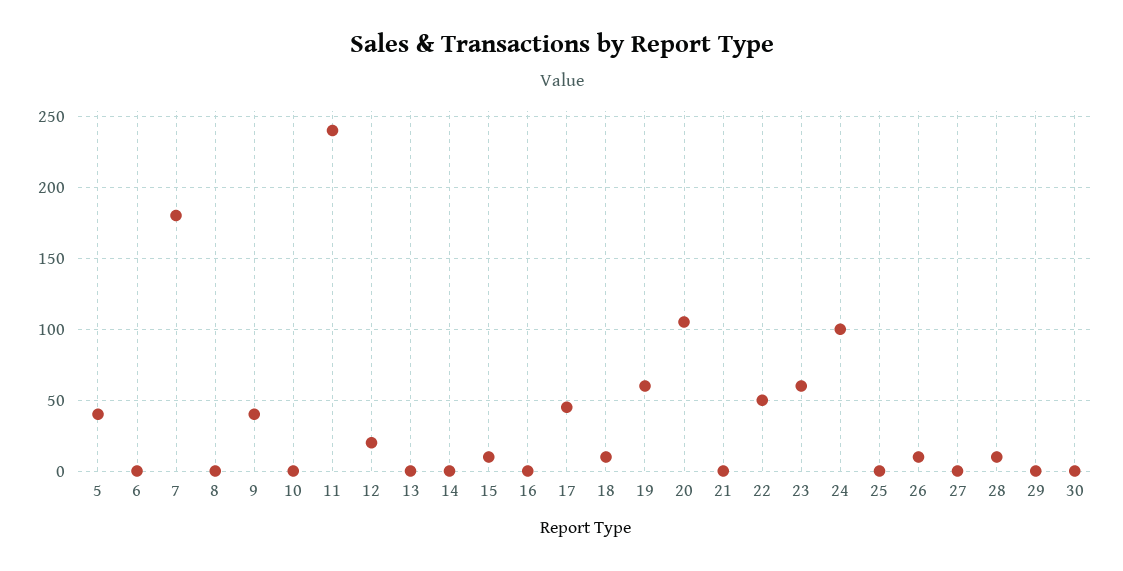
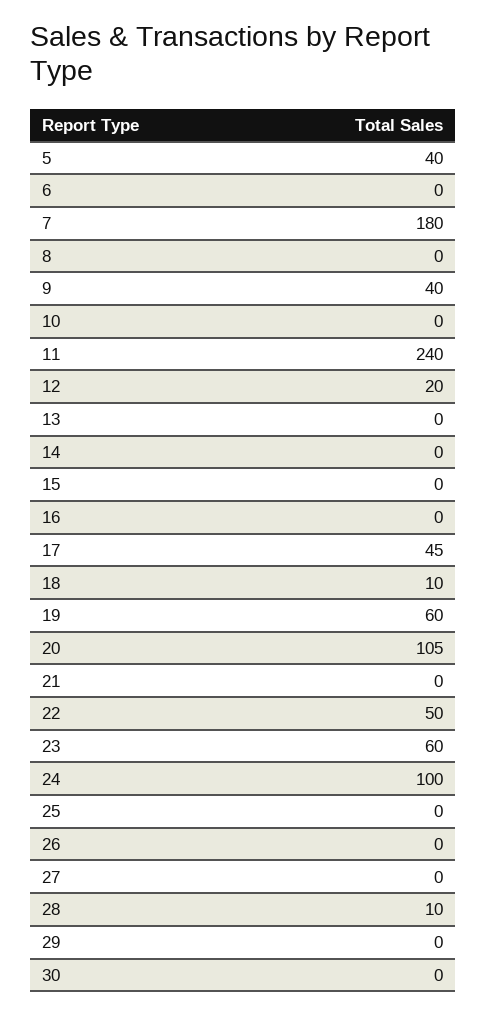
  {
    "5": 40,
    "6": 0,
    "7": 180,
    "8": 0,
    "9": 40,
    "10": 0,
    "11": 240,
    "12": 20,
    "13": 0,
    "14": 0,
-   "15": 10,
+   "15": 0,
    "16": 0,
    "17": 45,
    "18": 10,
    "19": 60,
    "20": 105,
    "21": 0,
    "22": 50,
    "23": 60,
    "24": 100,
    "25": 0,
-   "26": 10,
+   "26": 0,
    "27": 0,
    "28": 10,
    "29": 0,
    "30": 0
  }

